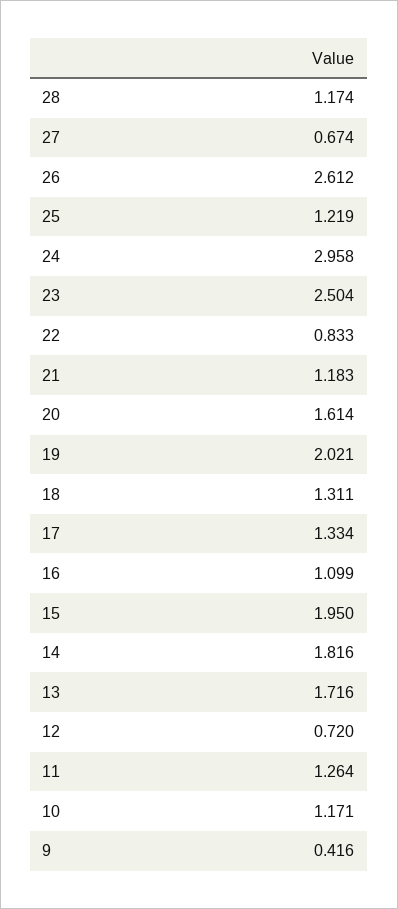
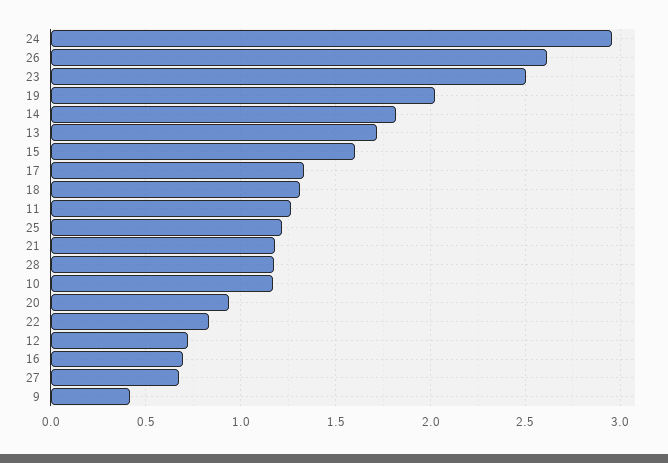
  {
    "28": 1.174,
    "27": 0.674,
    "26": 2.612,
    "25": 1.219,
    "24": 2.958,
    "23": 2.504,
    "22": 0.833,
    "21": 1.183,
-   "20": 1.614,
+   "20": 0.95,
    "19": 2.021,
    "18": 1.311,
    "17": 1.334,
-   "16": 1.099,
+   "16": 0.7,
-   "15": 1.95,
+   "15": 1.6,
    "14": 1.816,
    "13": 1.716,
    "12": 0.72,
    "11": 1.264,
    "10": 1.171,
    "9": 0.416
  }

